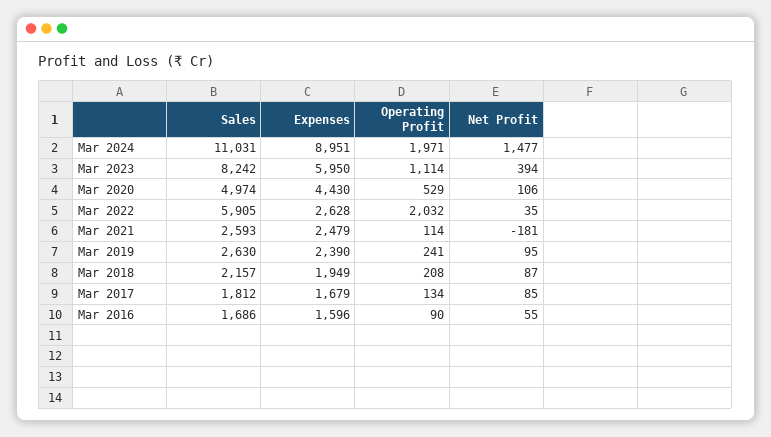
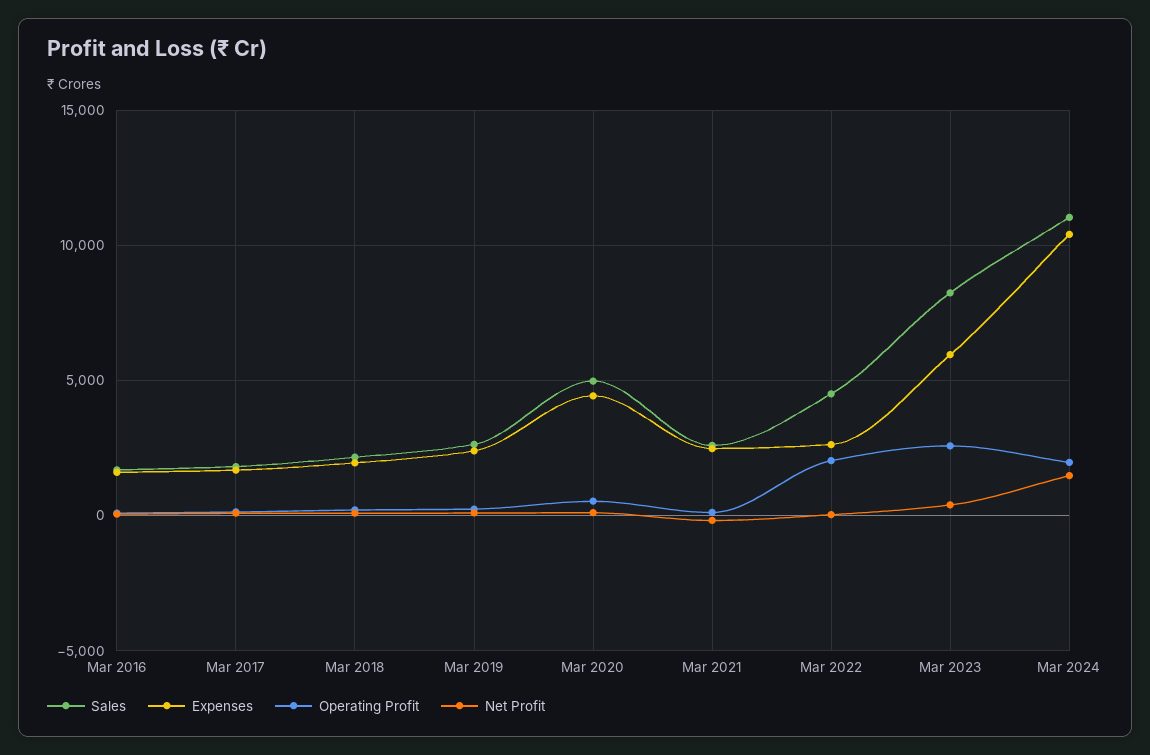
  {
    "Sales": {
      "Mar 2024": 11031,
      "Mar 2023": 8242,
      "Mar 2020": 4974,
-     "Mar 2022": 5905,
+     "Mar 2022": 4500,
      "Mar 2021": 2593,
      "Mar 2019": 2630,
      "Mar 2018": 2157,
      "Mar 2017": 1812,
      "Mar 2016": 1686
    },
    "Expenses": {
-     "Mar 2024": 8951,
+     "Mar 2024": 10500,
      "Mar 2023": 5950,
      "Mar 2020": 4430,
      "Mar 2022": 2628,
      "Mar 2021": 2479,
      "Mar 2019": 2390,
      "Mar 2018": 1949,
      "Mar 2017": 1679,
      "Mar 2016": 1596
    },
    "Operating Profit": {
      "Mar 2024": 1971,
-     "Mar 2023": 1114,
+     "Mar 2023": 2500,
      "Mar 2020": 529,
      "Mar 2022": 2032,
      "Mar 2021": 114,
      "Mar 2019": 241,
      "Mar 2018": 208,
      "Mar 2017": 134,
      "Mar 2016": 90
    },
    "Net Profit": {
      "Mar 2024": 1477,
      "Mar 2023": 394,
      "Mar 2020": 106,
      "Mar 2022": 35,
      "Mar 2021": -181,
      "Mar 2019": 95,
      "Mar 2018": 87,
      "Mar 2017": 85,
      "Mar 2016": 55
    }
  }

